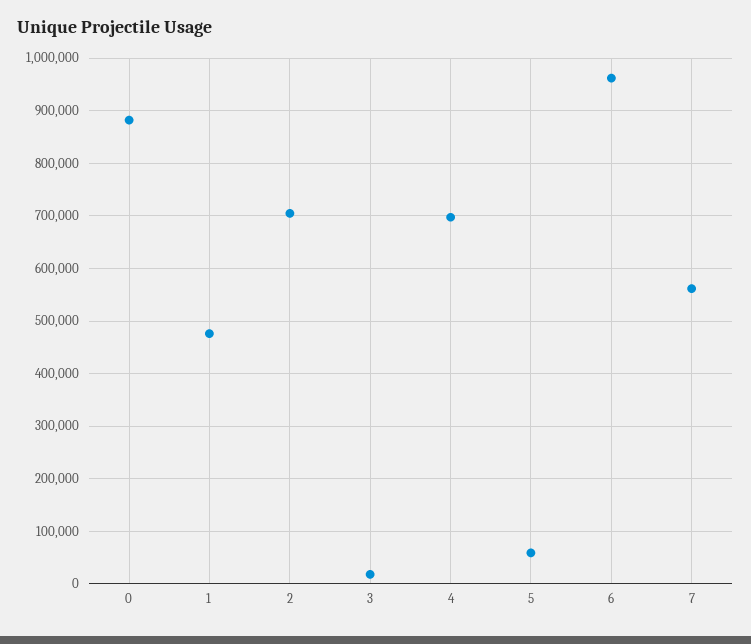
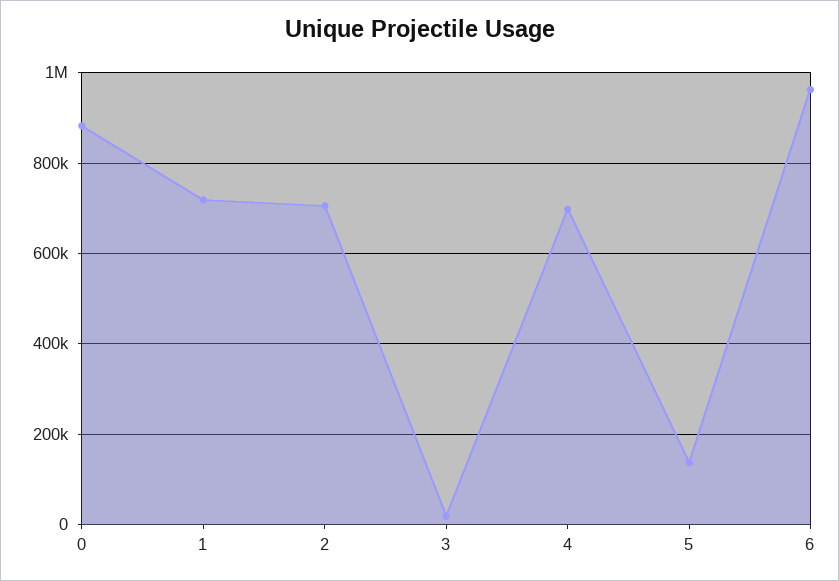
  {
    "0": 880000,
-   "1": 480000,
+   "1": 720000,
    "2": 700000,
    "3": 20000,
    "4": 700000,
-   "5": 60000,
+   "5": 140000,
-   "6": 960000,
+   "6": 960000
-   "7": 560000
  }

